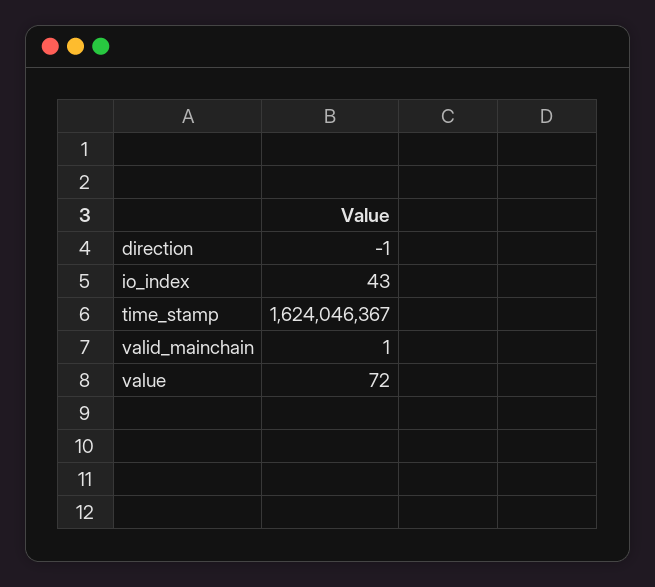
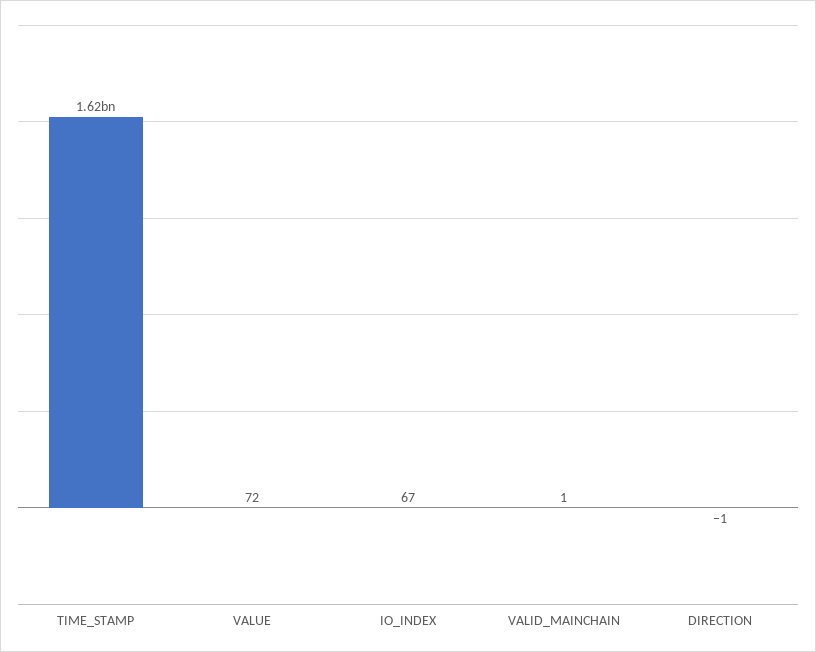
  {
    "direction": -1,
-   "io_index": 43,
+   "io_index": 67,
    "time_stamp": 1624046367,
    "valid_mainchain": 1,
    "value": 72
  }

